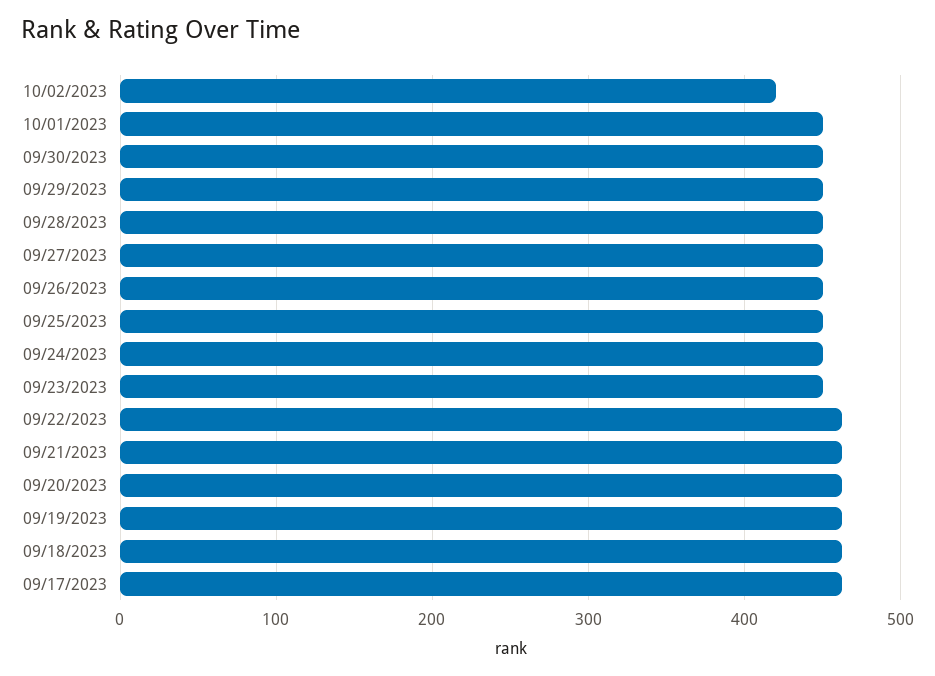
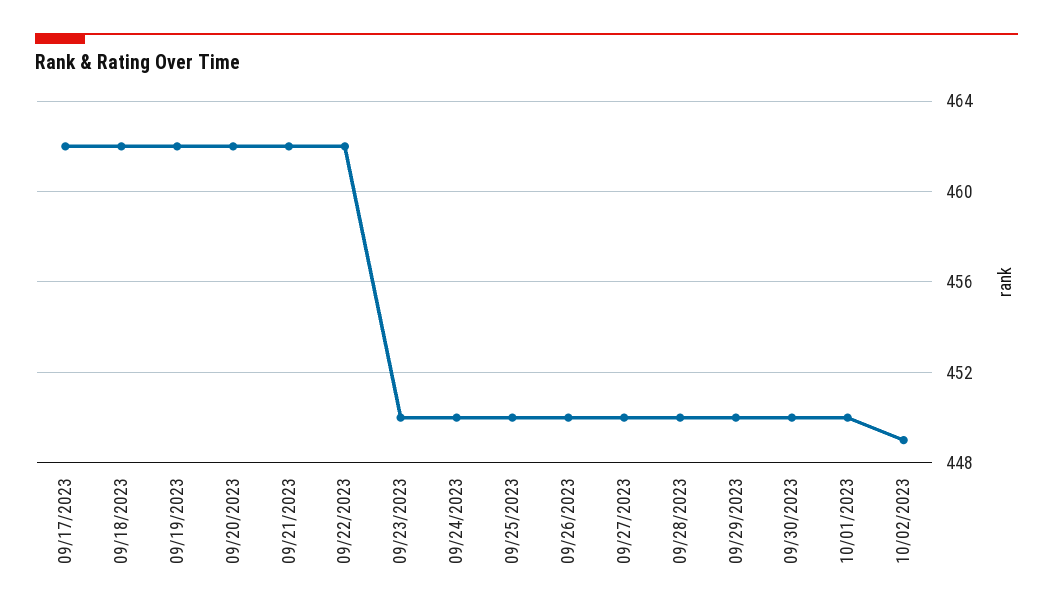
  {
-   "10/02/2023": 420,
+   "10/02/2023": 449,
    "10/01/2023": 450,
    "09/30/2023": 450,
    "09/29/2023": 450,
    "09/28/2023": 450,
    "09/27/2023": 450,
    "09/26/2023": 450,
    "09/25/2023": 450,
    "09/24/2023": 450,
    "09/23/2023": 450,
    "09/22/2023": 462,
    "09/21/2023": 462,
    "09/20/2023": 462,
    "09/19/2023": 462,
    "09/18/2023": 462,
    "09/17/2023": 462
  }

